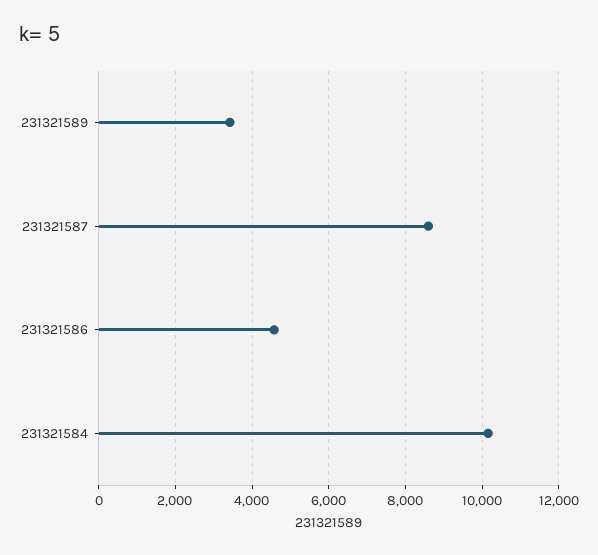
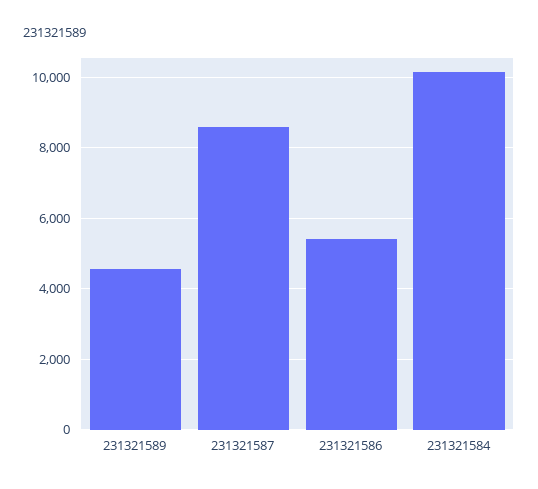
  {
-   "231321589": 3400,
+   "231321589": 4600,
    "231321587": 8600,
-   "231321586": 4600,
+   "231321586": 5400,
    "231321584": 10200
  }

